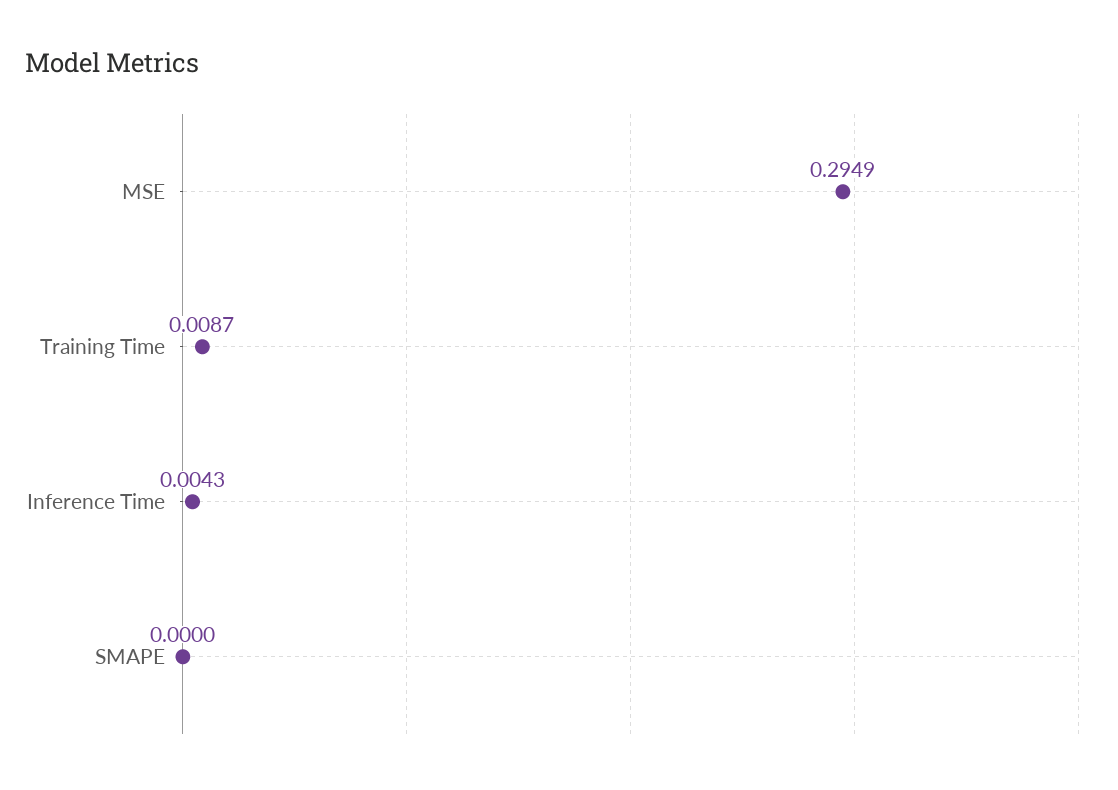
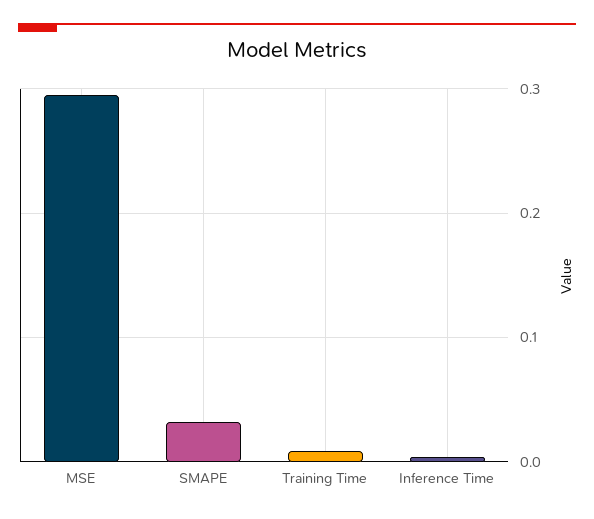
  {
    "MSE": 0.2949,
    "Training Time": 0.0087,
    "Inference Time": 0.0043,
-   "SMAPE": 0
+   "SMAPE": 0.03
  }

